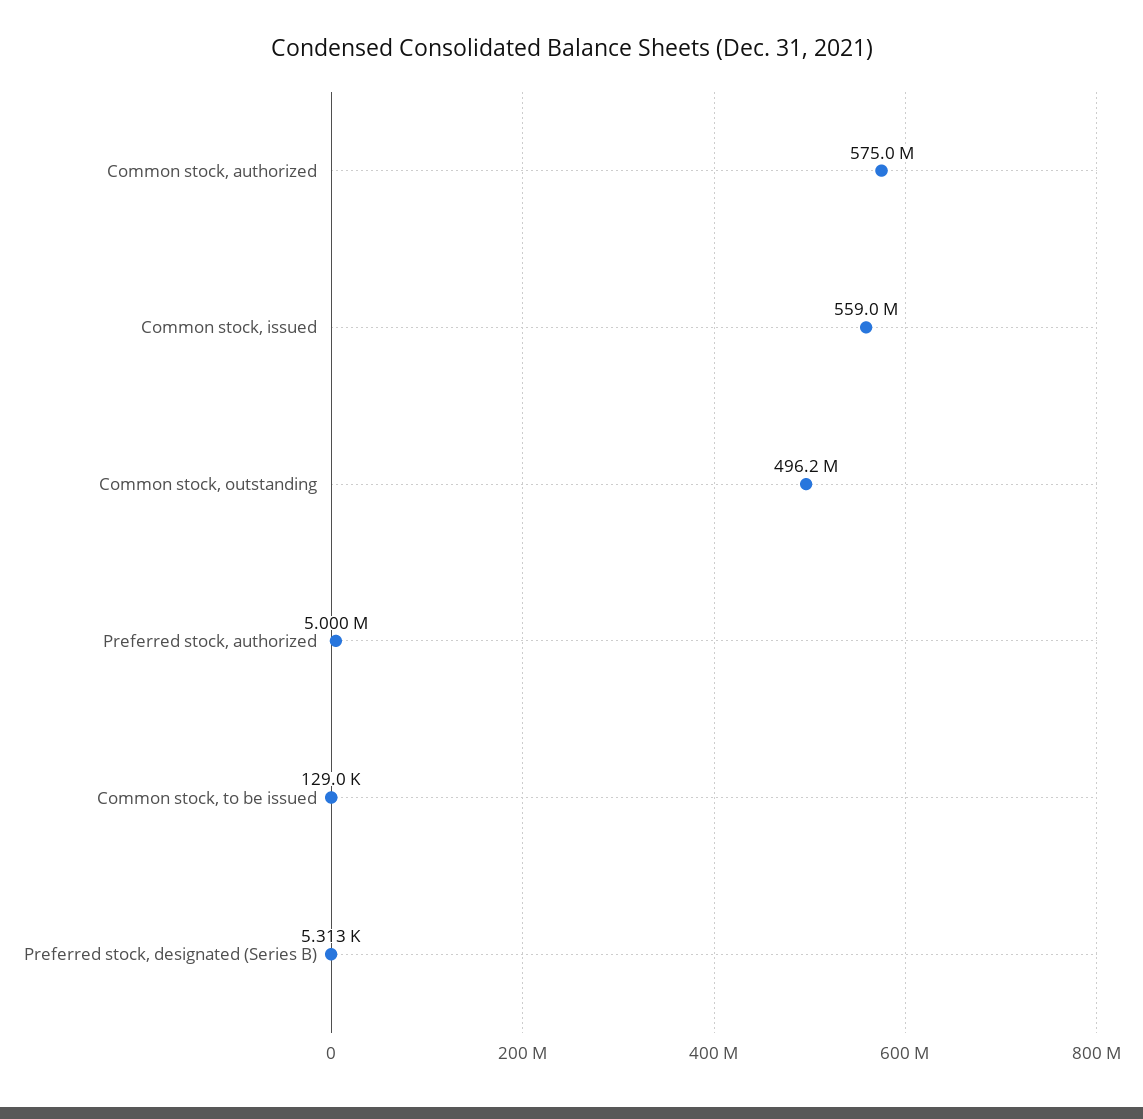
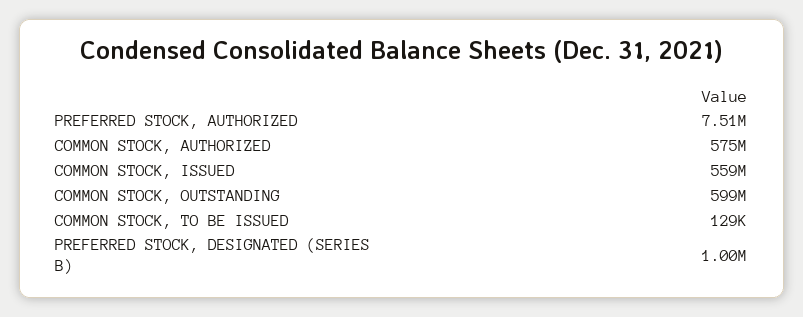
  {
    "Common stock, authorized": 575000000,
    "Common stock, issued": 559000000,
-   "Common stock, outstanding": 496200000,
+   "Common stock, outstanding": 599000000,
-   "Preferred stock, authorized": 5000000,
+   "Preferred stock, authorized": 7510000,
    "Common stock, to be issued": 129000,
-   "Preferred stock, designated (Series B)": 5313
+   "Preferred stock, designated (Series B)": 1000000
  }

